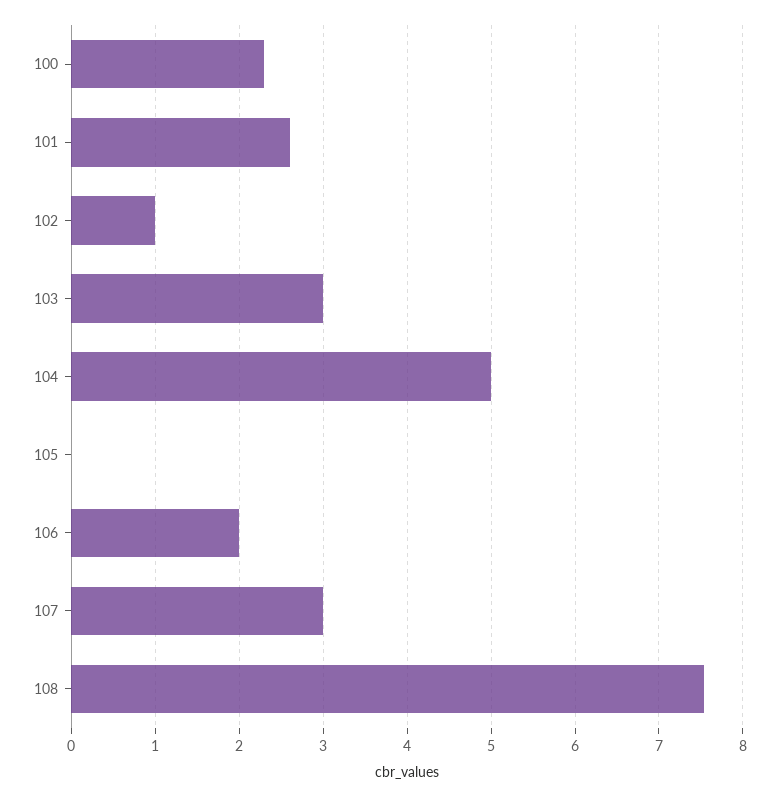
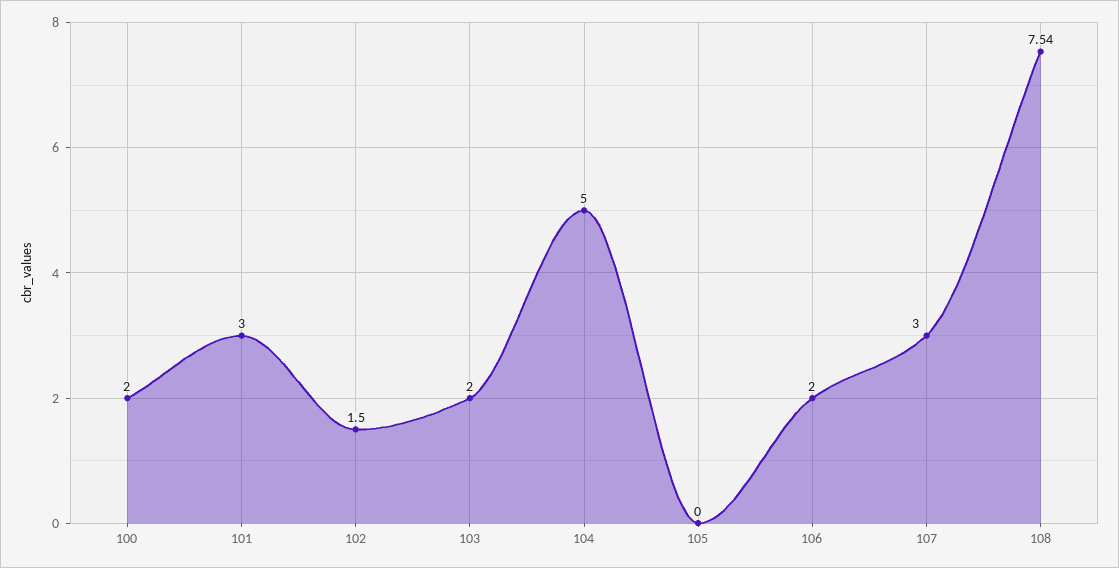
  {
-   "100": 2.3,
+   "100": 2,
-   "101": 2.6,
+   "101": 3,
-   "102": 1,
+   "102": 1.5,
-   "103": 3,
+   "103": 2,
    "104": 5,
    "105": 0,
    "106": 2,
    "107": 3,
    "108": 7.54
  }

